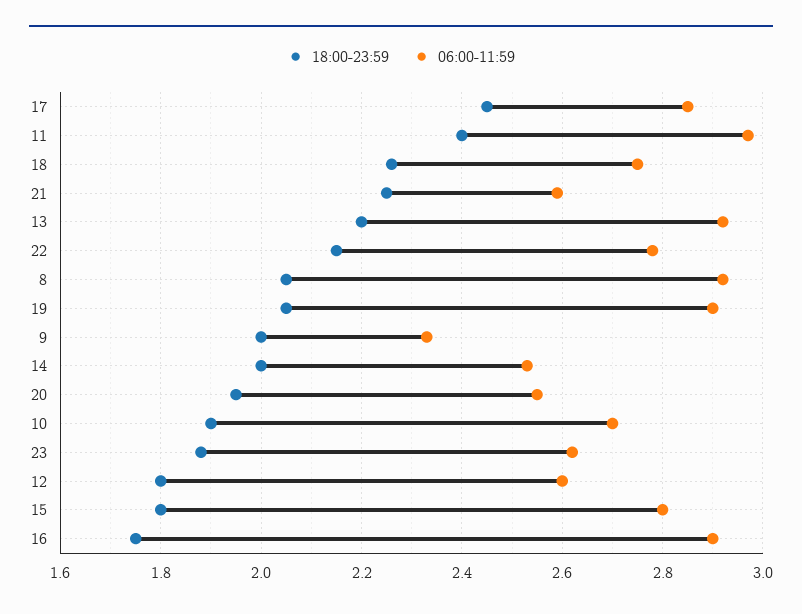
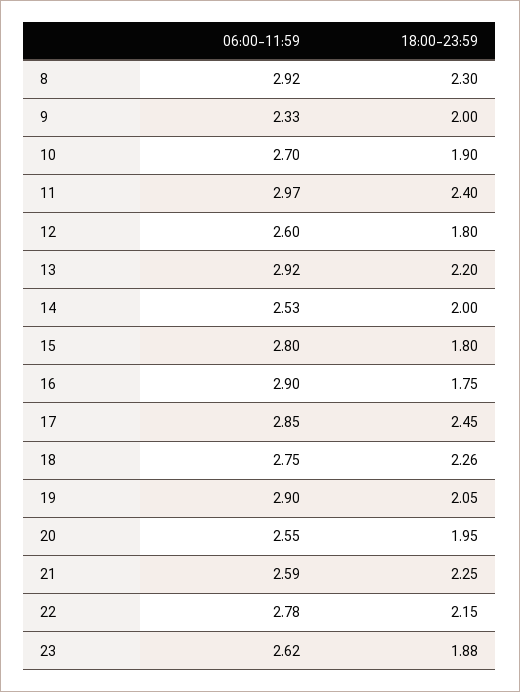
  {
    "18:00-23:59": {
      "17": 2.45,
      "11": 2.4,
      "18": 2.26,
      "21": 2.25,
      "13": 2.2,
      "22": 2.15,
-     "8": 2.05,
+     "8": 2.3,
      "19": 2.05,
      "9": 2,
      "14": 2,
      "20": 1.95,
      "10": 1.9,
      "23": 1.88,
      "12": 1.8,
      "15": 1.8,
      "16": 1.75
    },
    "06:00-11:59": {
      "17": 2.85,
      "11": 2.97,
      "18": 2.75,
      "21": 2.59,
      "13": 2.92,
      "22": 2.78,
      "8": 2.92,
      "19": 2.9,
      "9": 2.33,
      "14": 2.53,
      "20": 2.55,
      "10": 2.7,
      "23": 2.62,
      "12": 2.6,
      "15": 2.8,
      "16": 2.9
    }
  }

